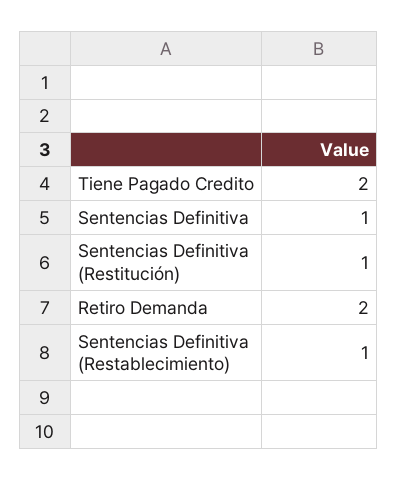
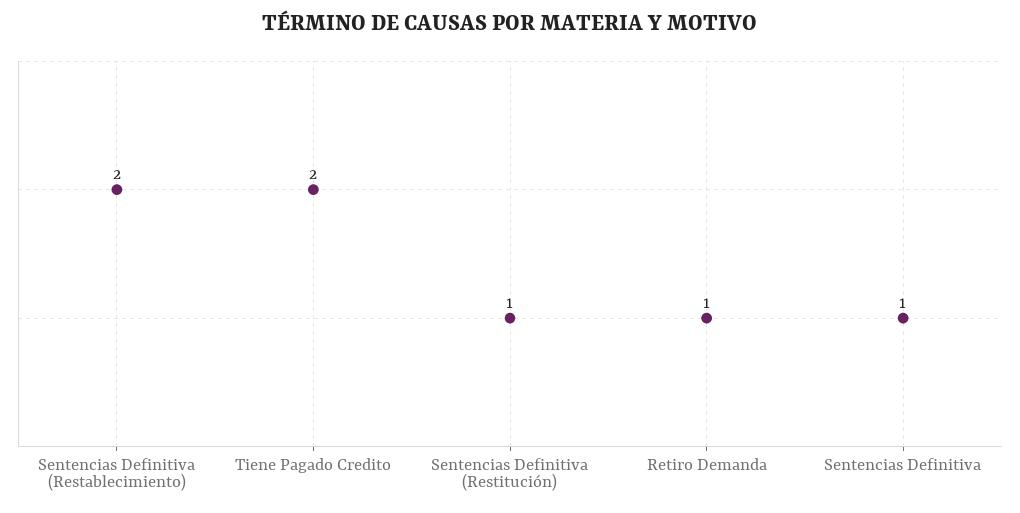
  {
    "Tiene Pagado Credito": 2,
    "Sentencias Definitiva": 1,
    "Sentencias Definitiva (Restitución)": 1,
-   "Retiro Demanda": 2,
+   "Retiro Demanda": 1,
-   "Sentencias Definitiva (Restablecimiento)": 1
+   "Sentencias Definitiva (Restablecimiento)": 2
  }

